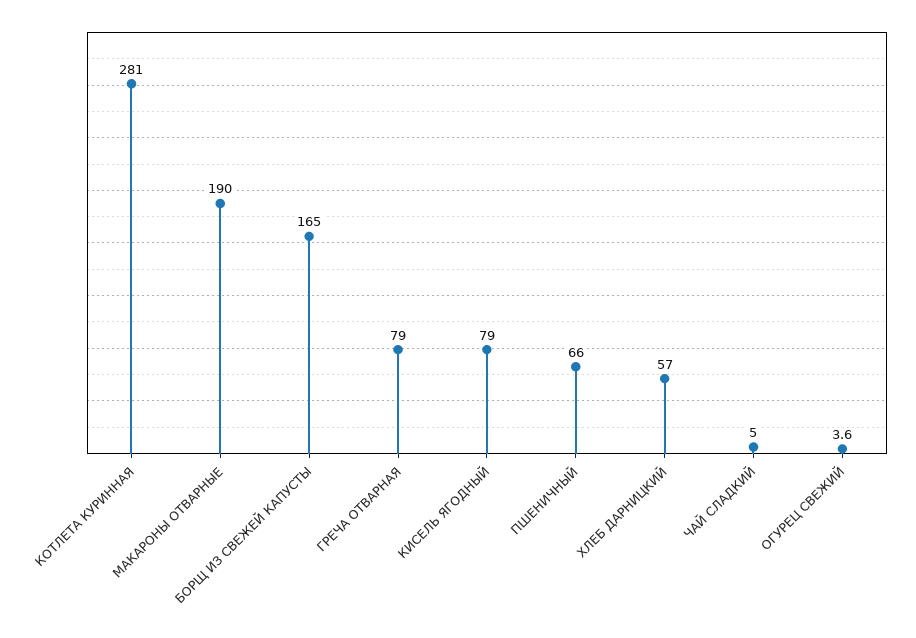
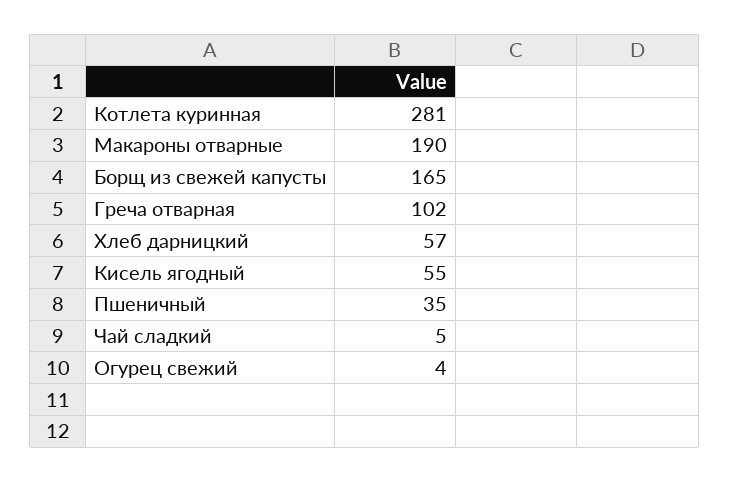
  {
    "КОТЛЕТА КУРИННАЯ": 281,
    "МАКАРОНЫ ОТВАРНЫЕ": 190,
    "БОРЩ ИЗ СВЕЖЕЙ КАПУСТЫ": 165,
-   "ГРЕЧА ОТВАРНАЯ": 79,
+   "ГРЕЧА ОТВАРНАЯ": 102,
-   "КИСЕЛЬ ЯГОДНЫЙ": 79,
+   "КИСЕЛЬ ЯГОДНЫЙ": 55,
-   "ПШЕНИЧНЫЙ": 66,
+   "ПШЕНИЧНЫЙ": 35,
    "ХЛЕБ ДАРНИЦКИЙ": 57,
    "ЧАЙ СЛАДКИЙ": 5,
    "ОГУРЕЦ СВЕЖИЙ": 3.6
  }

